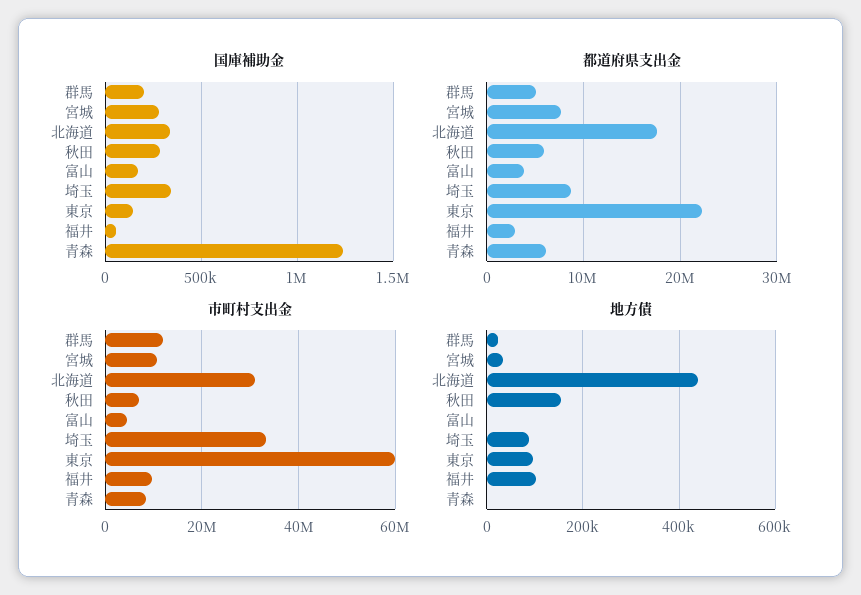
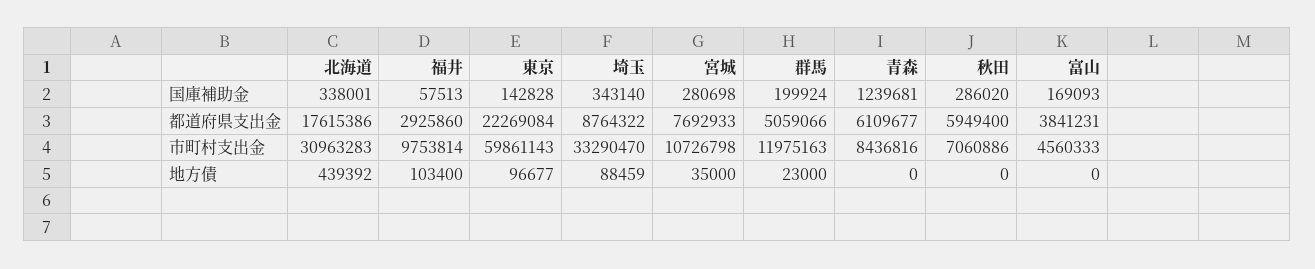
  {
    "国庫補助金": {
      "群馬": 199924,
      "宮城": 280698,
      "北海道": 338001,
      "秋田": 286020,
      "富山": 169093,
      "埼玉": 343140,
      "東京": 142828,
      "福井": 57513,
      "青森": 1239681
    },
    "都道府県支出金": {
      "群馬": 5059066,
      "宮城": 7692933,
      "北海道": 17615386,
      "秋田": 5949400,
      "富山": 3841231,
      "埼玉": 8764322,
      "東京": 22269084,
      "福井": 2925860,
      "青森": 6109677
    },
    "市町村支出金": {
      "群馬": 11975163,
      "宮城": 10726798,
      "北海道": 30963283,
      "秋田": 7060886,
      "富山": 4560333,
      "埼玉": 33290470,
      "東京": 59861143,
      "福井": 9753814,
      "青森": 8436816
    },
    "地方債": {
      "群馬": 23000,
      "宮城": 35000,
      "北海道": 439392,
-     "秋田": 160000,
+     "秋田": 0,
      "富山": 0,
      "埼玉": 88459,
      "東京": 96677,
      "福井": 103400,
      "青森": 0
    }
  }

